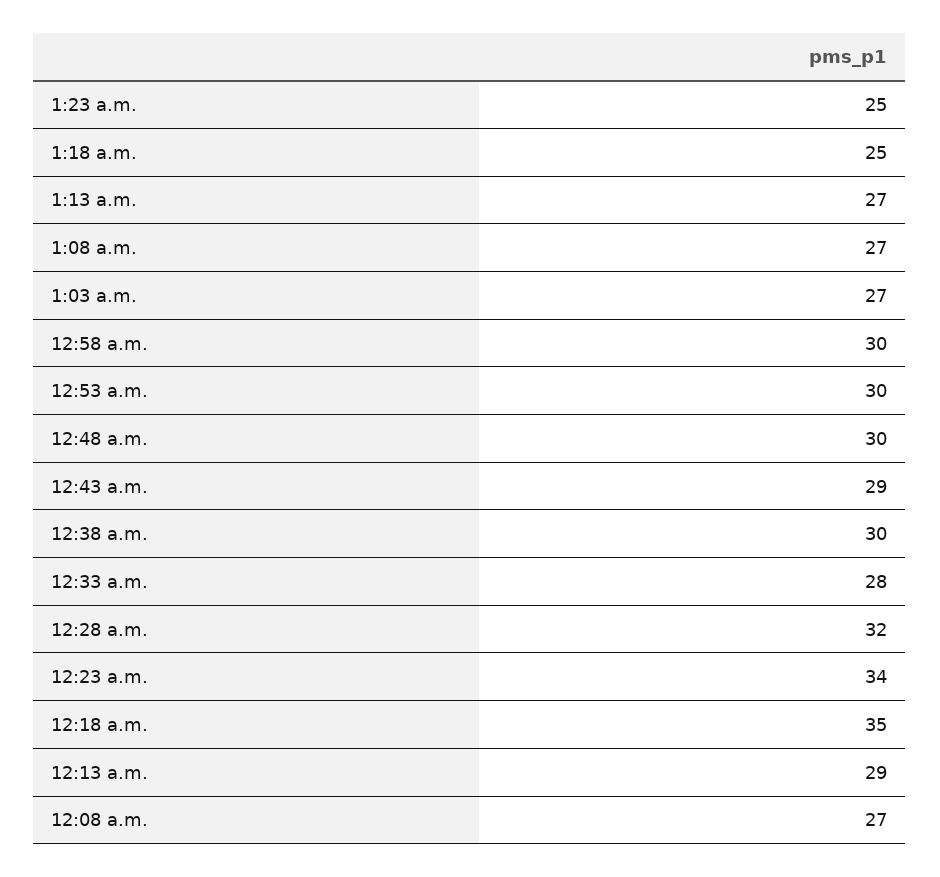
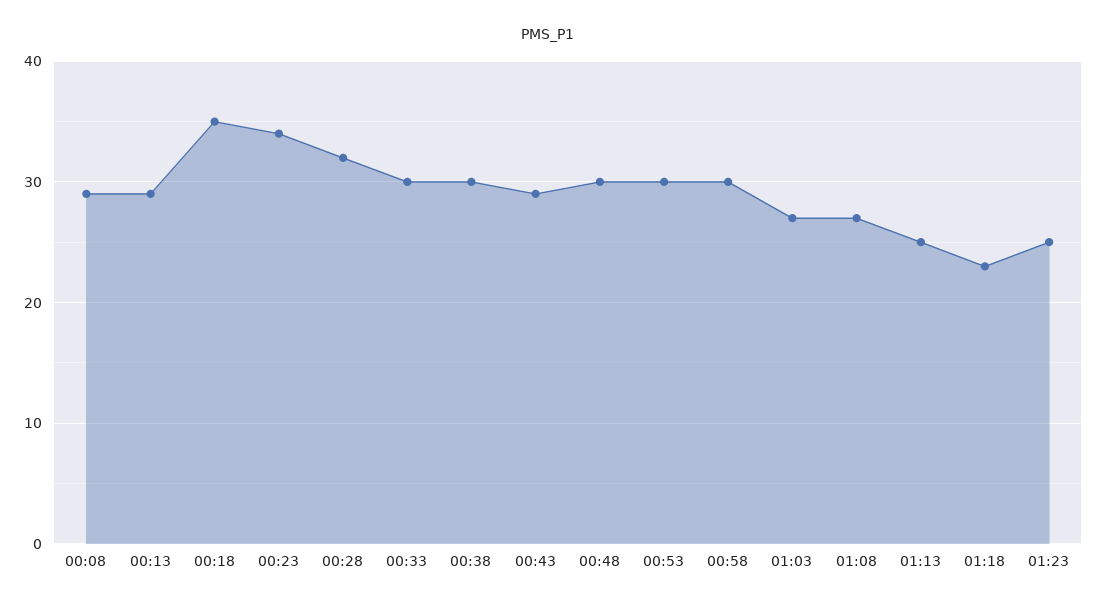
  {
    "1:23 a.m.": 25,
-   "1:18 a.m.": 25,
+   "1:18 a.m.": 23,
-   "1:13 a.m.": 27,
+   "1:13 a.m.": 25,
    "1:08 a.m.": 27,
    "1:03 a.m.": 27,
    "12:58 a.m.": 30,
    "12:53 a.m.": 30,
    "12:48 a.m.": 30,
    "12:43 a.m.": 29,
    "12:38 a.m.": 30,
-   "12:33 a.m.": 28,
+   "12:33 a.m.": 30,
    "12:28 a.m.": 32,
    "12:23 a.m.": 34,
    "12:18 a.m.": 35,
    "12:13 a.m.": 29,
-   "12:08 a.m.": 27
+   "12:08 a.m.": 29
  }

